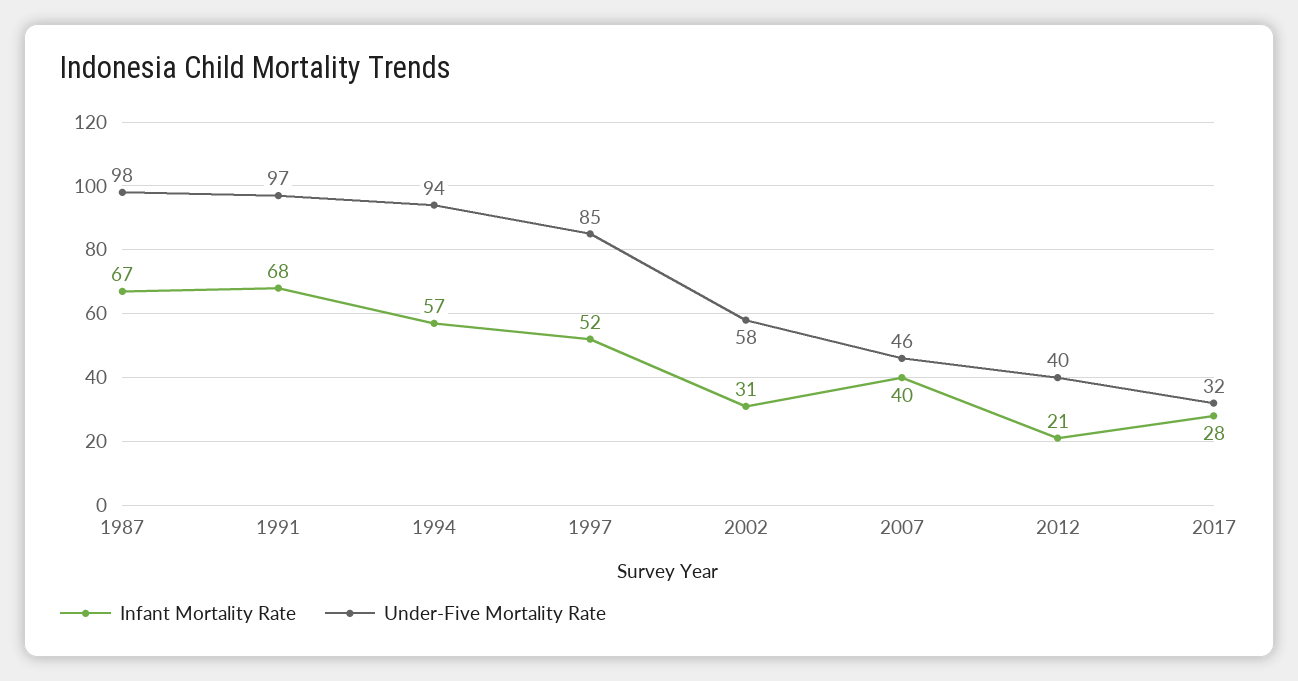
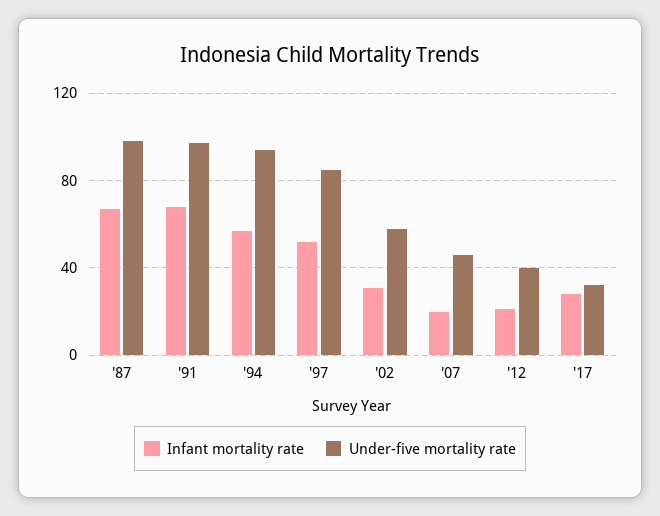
  {
    "Infant Mortality Rate": {
      "1987": 67,
      "1991": 68,
      "1994": 57,
      "1997": 52,
      "2002": 31,
-     "2007": 40,
+     "2007": 20,
      "2012": 21,
      "2017": 28
    },
    "Under-Five Mortality Rate": {
      "1987": 98,
      "1991": 97,
      "1994": 94,
      "1997": 85,
      "2002": 58,
      "2007": 46,
      "2012": 40,
      "2017": 32
    }
  }

